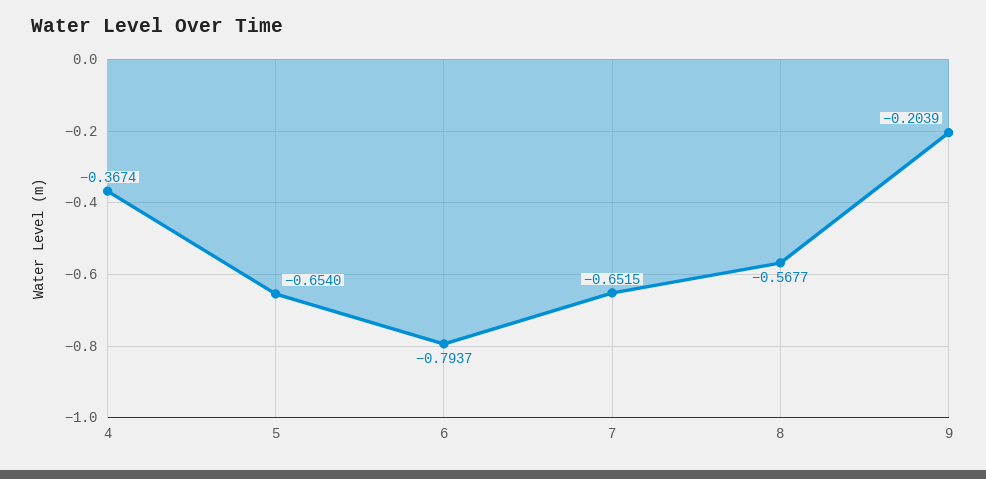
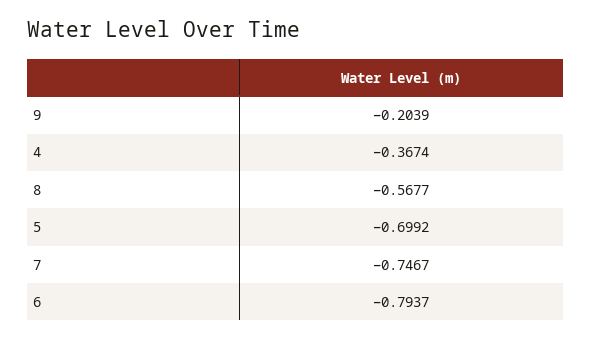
  {
    "4": -0.3674,
-   "5": -0.654,
+   "5": -0.6992,
    "6": -0.7937,
-   "7": -0.6515,
+   "7": -0.7467,
    "8": -0.5677,
    "9": -0.2039
  }

